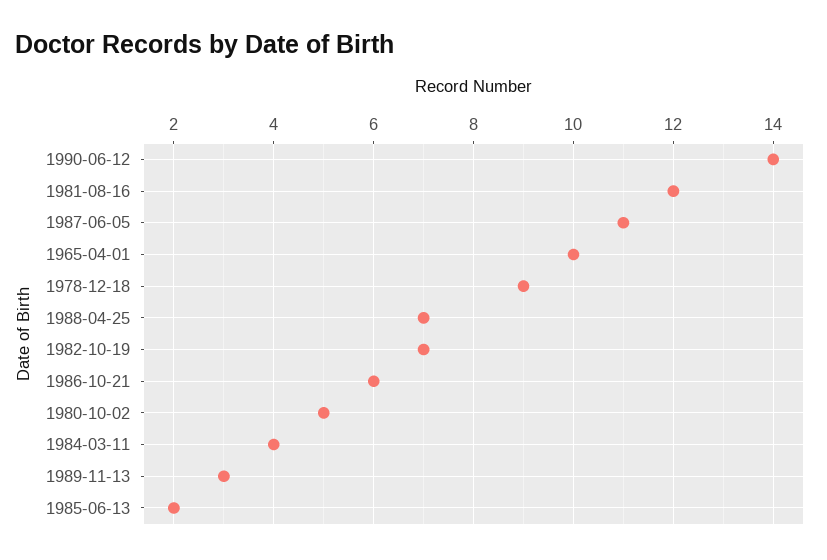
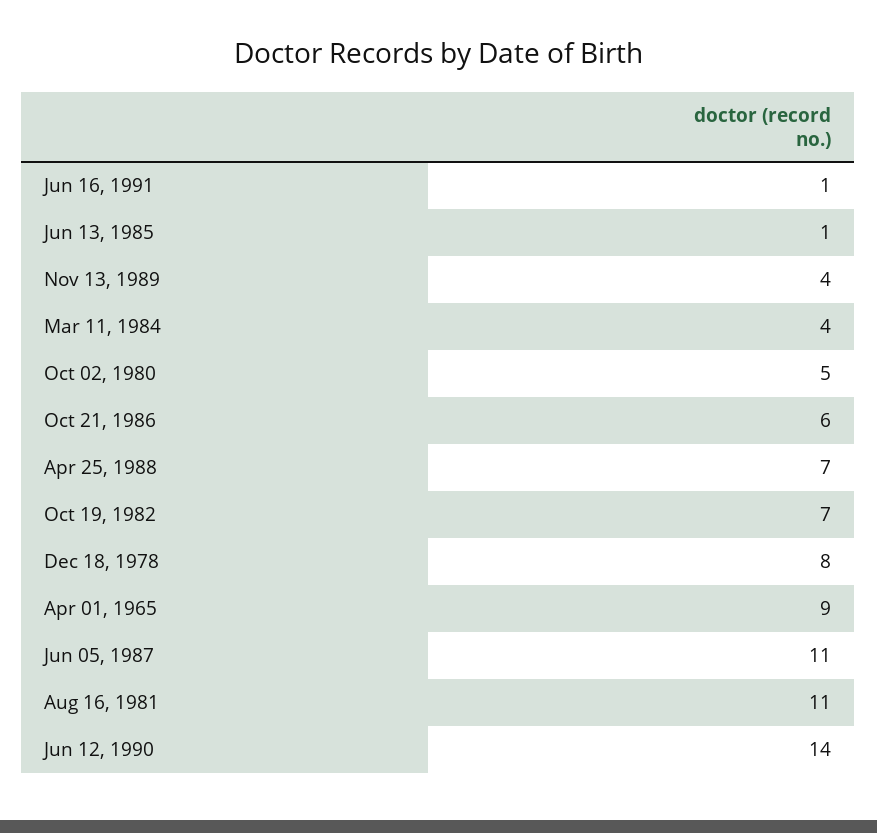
  {
    "1990-06-12": 14,
-   "1981-08-16": 12,
+   "1981-08-16": 11,
    "1987-06-05": 11,
-   "1965-04-01": 10,
+   "1965-04-01": 9,
-   "1978-12-18": 9,
+   "1978-12-18": 8,
    "1988-04-25": 7,
    "1982-10-19": 7,
    "1986-10-21": 6,
    "1980-10-02": 5,
    "1984-03-11": 4,
-   "1989-11-13": 3,
+   "1989-11-13": 4,
-   "1985-06-13": 2
+   "1985-06-13": 1,
+   "Jun 16, 1991": 1
  }

